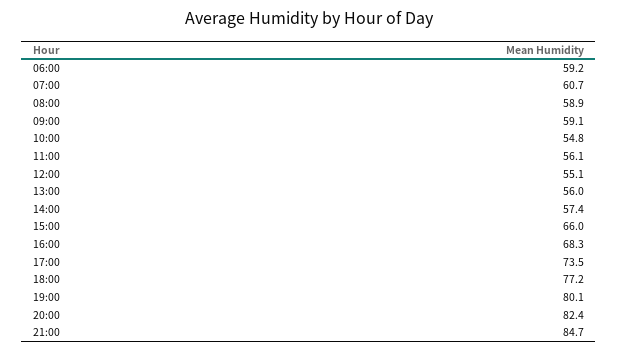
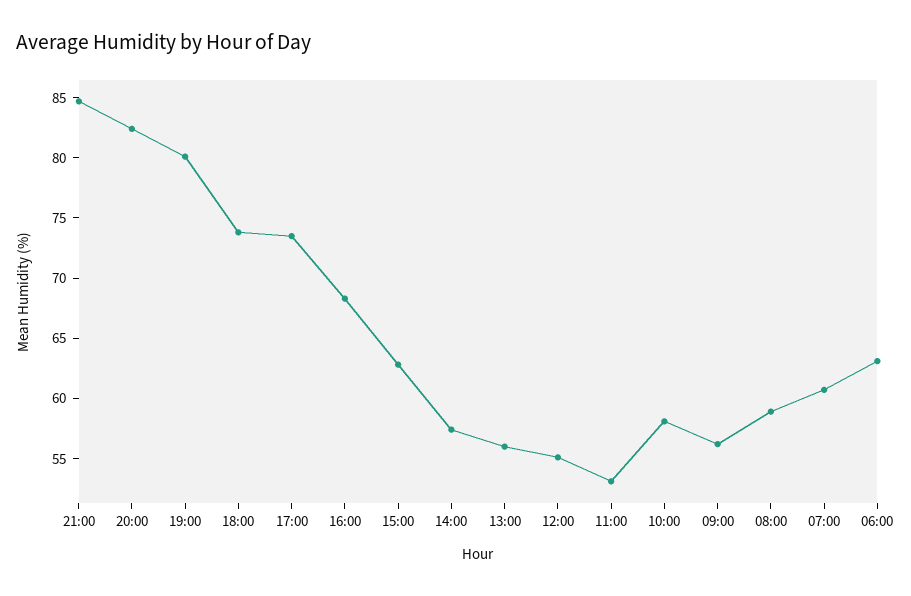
  {
-   "06:00": 59.2,
+   "06:00": 63,
    "07:00": 60.7,
    "08:00": 58.9,
-   "09:00": 59.1,
+   "09:00": 56,
-   "10:00": 54.8,
+   "10:00": 58,
-   "11:00": 56.1,
+   "11:00": 53,
    "12:00": 55.1,
    "13:00": 56,
    "14:00": 57.4,
-   "15:00": 66,
+   "15:00": 63,
    "16:00": 68.3,
    "17:00": 73.5,
-   "18:00": 77.2,
+   "18:00": 74,
    "19:00": 80.1,
    "20:00": 82.4,
    "21:00": 84.7
  }

